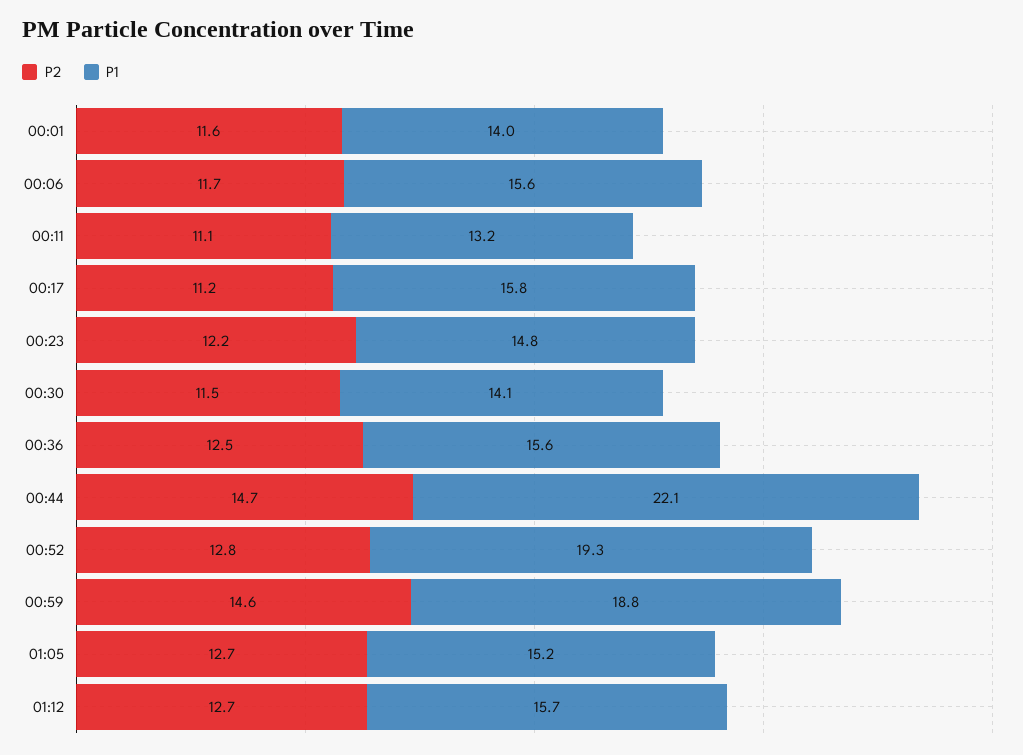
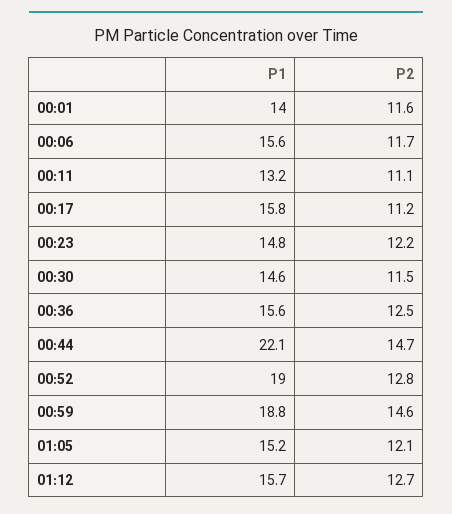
  {
    "P2": {
      "00:01": 11.6,
      "00:06": 11.7,
      "00:11": 11.1,
      "00:17": 11.2,
      "00:23": 12.2,
      "00:30": 11.5,
      "00:36": 12.5,
      "00:44": 14.7,
      "00:52": 12.8,
      "00:59": 14.6,
-     "01:05": 12.7,
+     "01:05": 12.1,
      "01:12": 12.7
    },
    "P1": {
      "00:01": 14,
      "00:06": 15.6,
      "00:11": 13.2,
      "00:17": 15.8,
      "00:23": 14.8,
-     "00:30": 14.1,
+     "00:30": 14.6,
      "00:36": 15.6,
      "00:44": 22.1,
-     "00:52": 19.3,
+     "00:52": 19,
      "00:59": 18.8,
      "01:05": 15.2,
      "01:12": 15.7
    }
  }

